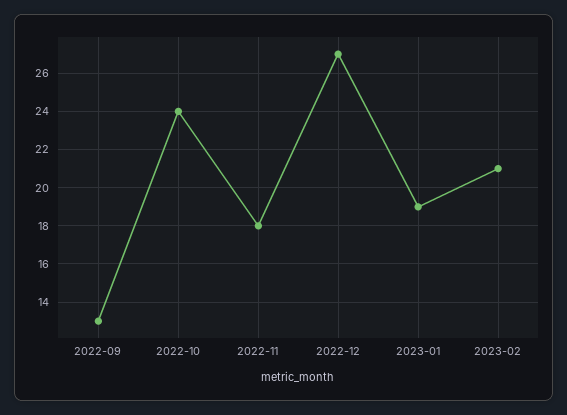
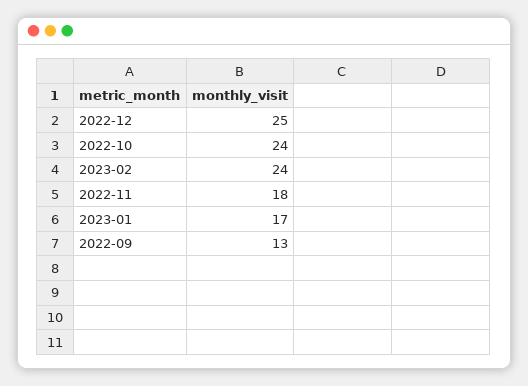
  {
    "2022-09": 13,
    "2022-10": 24,
    "2022-11": 18,
-   "2022-12": 27,
+   "2022-12": 25,
-   "2023-01": 19,
+   "2023-01": 17,
-   "2023-02": 21
+   "2023-02": 24
  }

